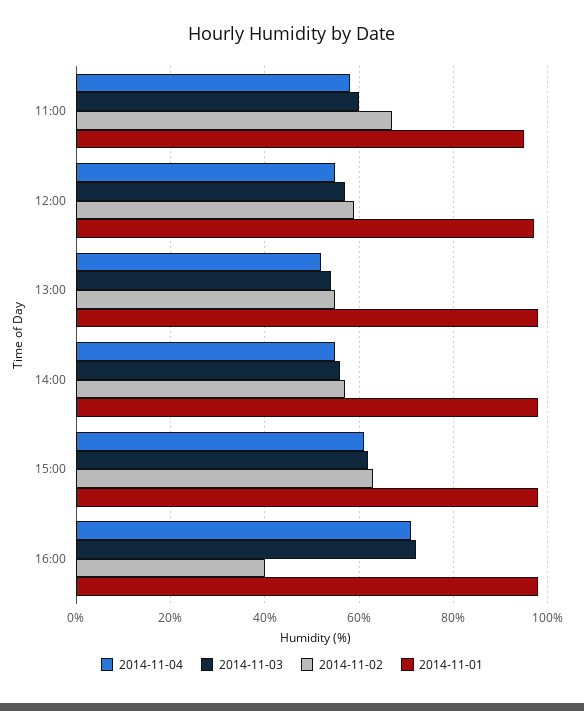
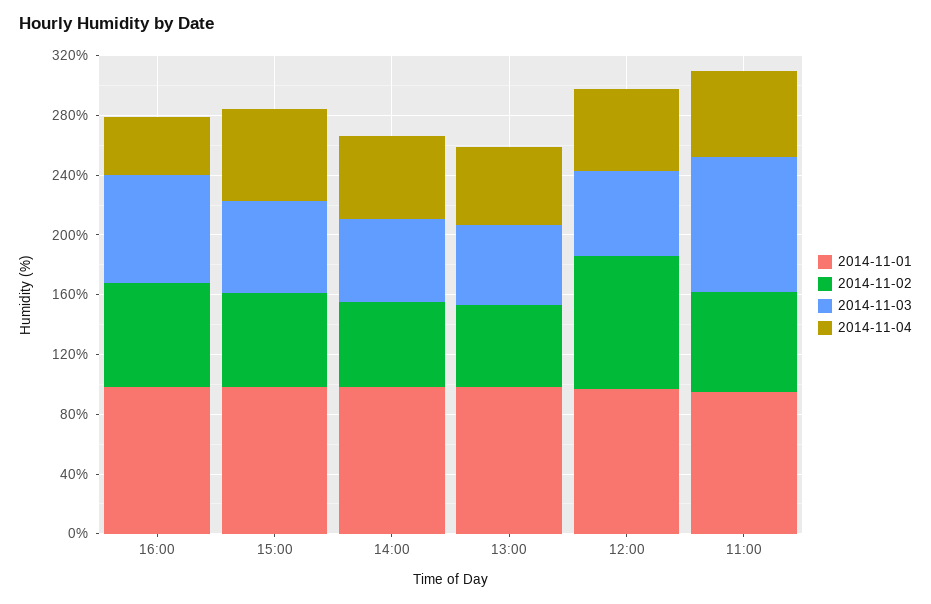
  {
    "2014-11-04": {
      "11:00": 60,
      "12:00": 55,
      "13:00": 50,
      "14:00": 55,
      "15:00": 60,
-     "16:00": 70
+     "16:00": 40
    },
    "2014-11-03": {
-     "11:00": 60,
+     "11:00": 90,
      "12:00": 55,
      "13:00": 55,
      "14:00": 55,
      "15:00": 60,
      "16:00": 70
    },
    "2014-11-02": {
      "11:00": 65,
-     "12:00": 60,
+     "12:00": 90,
      "13:00": 55,
      "14:00": 55,
      "15:00": 65,
-     "16:00": 40
+     "16:00": 70
    },
    "2014-11-01": {
      "11:00": 95,
      "12:00": 95,
      "13:00": 100,
      "14:00": 100,
      "15:00": 100,
      "16:00": 100
    }
  }

